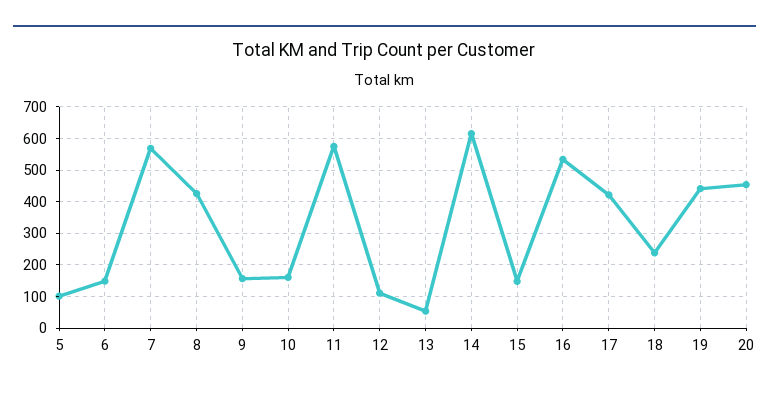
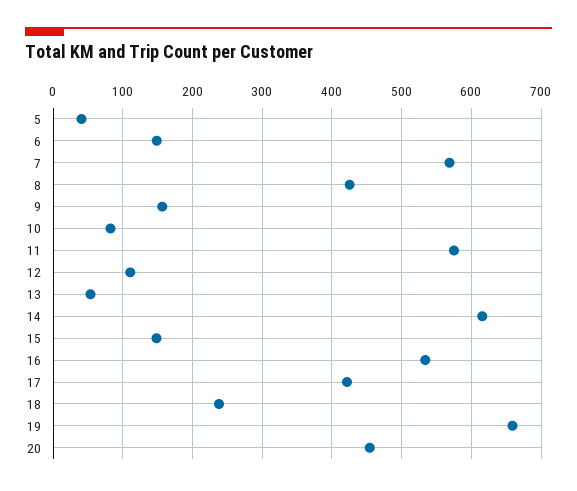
  {
-   "5": 100,
+   "5": 40,
    "6": 150,
    "7": 570,
    "8": 430,
    "9": 160,
-   "10": 160,
+   "10": 80,
    "11": 580,
    "12": 110,
    "13": 50,
    "14": 620,
    "15": 150,
    "16": 530,
    "17": 420,
    "18": 240,
-   "19": 440,
+   "19": 660,
    "20": 450
  }

